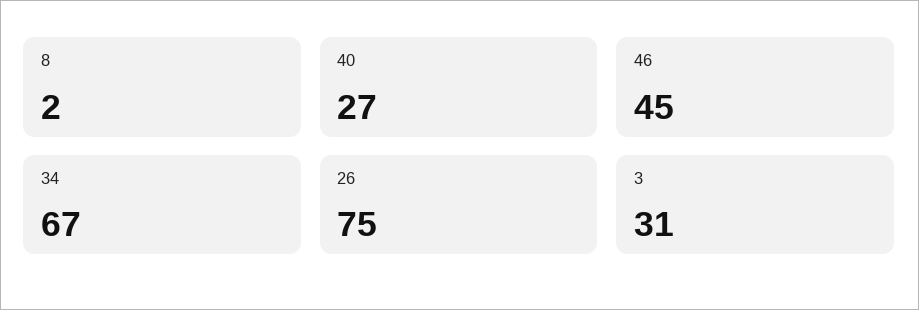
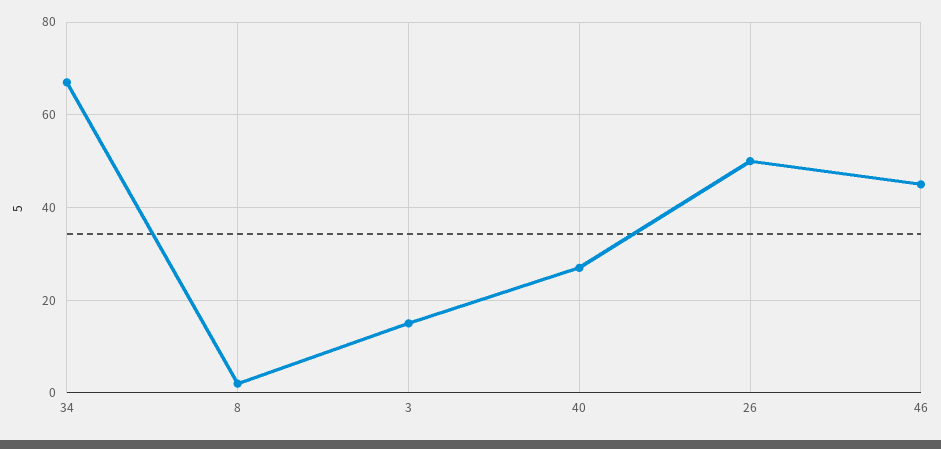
  {
    "8": 2,
    "40": 27,
    "46": 45,
    "34": 67,
-   "26": 75,
+   "26": 50,
-   "3": 31
+   "3": 15
  }

